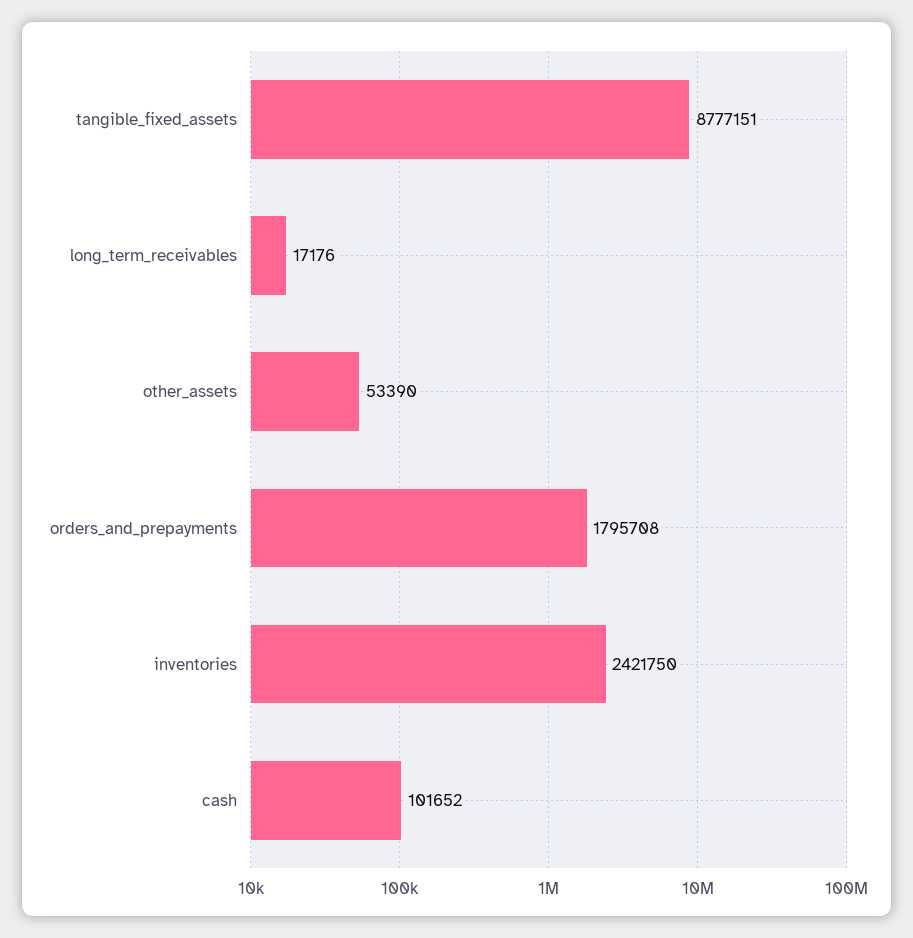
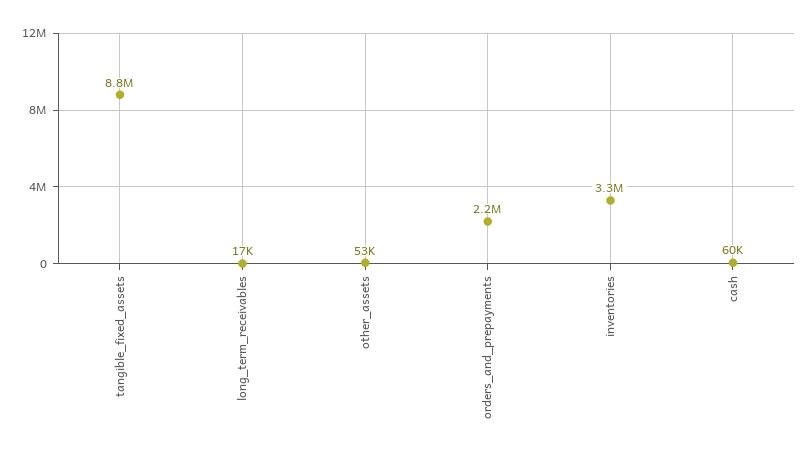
  {
    "tangible_fixed_assets": 8777151,
    "long_term_receivables": 17176,
    "other_assets": 53390,
-   "orders_and_prepayments": 1795708,
+   "orders_and_prepayments": 2200000,
-   "inventories": 2421750,
+   "inventories": 3300000,
-   "cash": 101652
+   "cash": 60000
  }

